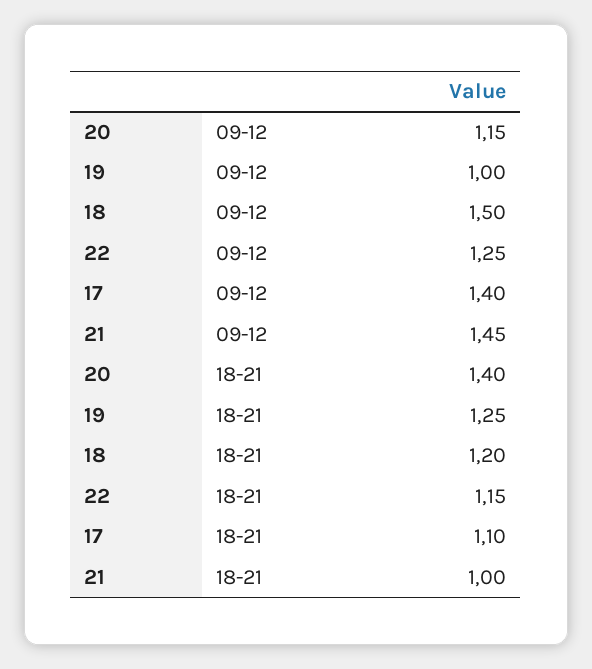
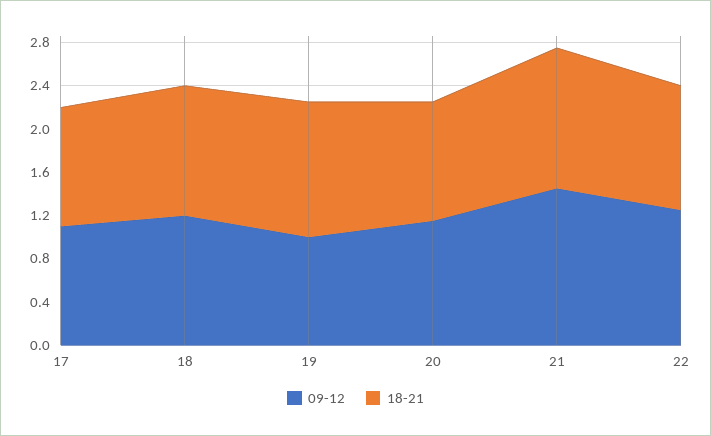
  {
    "09-12": {
      "20": 1.15,
      "19": 1,
-     "18": 1.5,
+     "18": 1.2,
      "22": 1.25,
-     "17": 1.4,
+     "17": 1.1,
      "21": 1.45
    },
    "18-21": {
-     "20": 1.4,
+     "20": 1.1,
      "19": 1.25,
      "18": 1.2,
      "22": 1.15,
      "17": 1.1,
-     "21": 1
+     "21": 1.3
    }
  }

